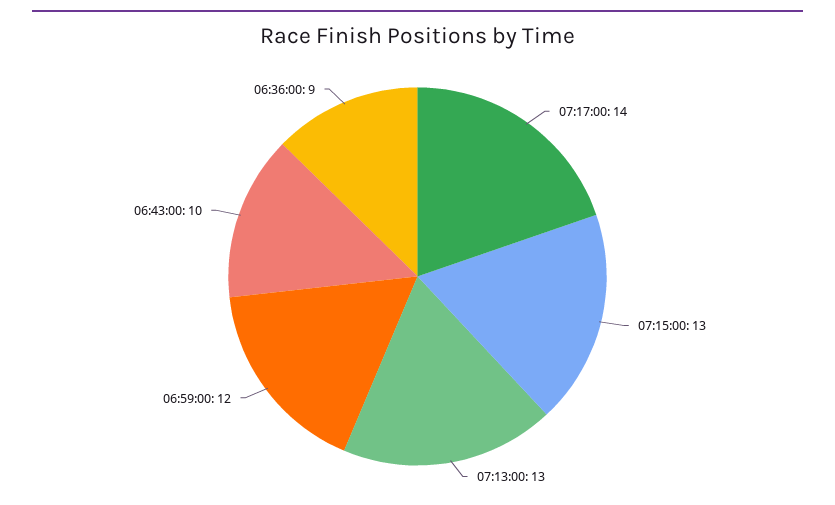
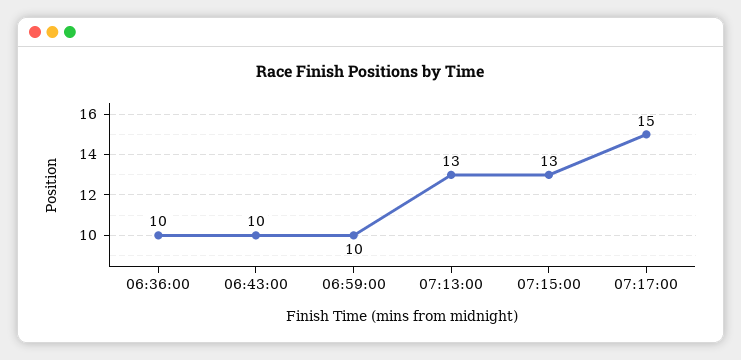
  {
-   "07:17:00": 14,
+   "07:17:00": 15,
    "07:15:00": 13,
    "07:13:00": 13,
-   "06:59:00": 12,
+   "06:59:00": 10,
    "06:43:00": 10,
-   "06:36:00": 9
+   "06:36:00": 10
  }

